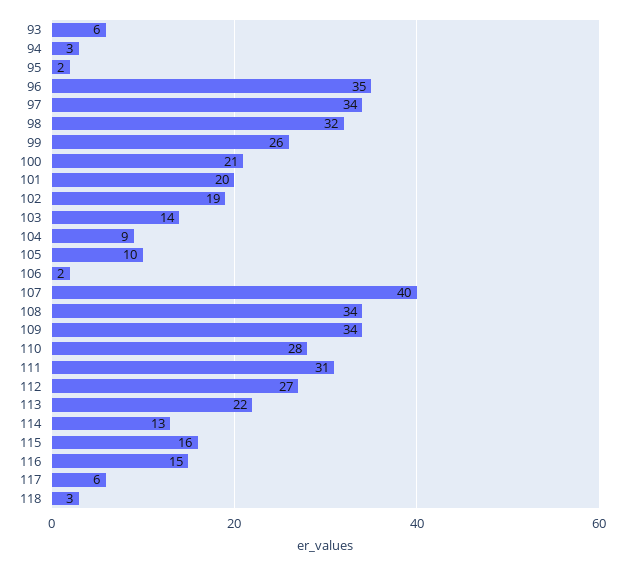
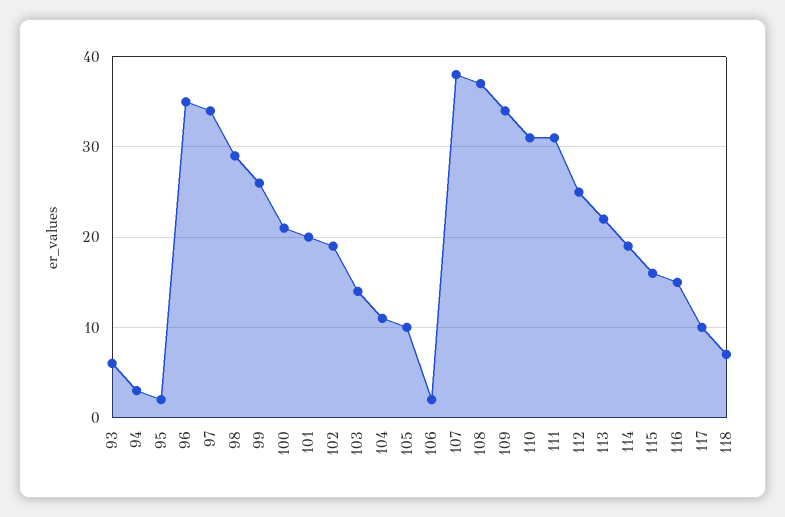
  {
    "93": 6,
    "94": 3,
    "95": 2,
    "96": 35,
    "97": 34,
-   "98": 32,
+   "98": 29,
    "99": 26,
    "100": 21,
    "101": 20,
    "102": 19,
    "103": 14,
-   "104": 9,
+   "104": 11,
    "105": 10,
    "106": 2,
-   "107": 40,
+   "107": 38,
-   "108": 34,
+   "108": 37,
    "109": 34,
-   "110": 28,
+   "110": 31,
    "111": 31,
-   "112": 27,
+   "112": 25,
    "113": 22,
-   "114": 13,
+   "114": 19,
    "115": 16,
    "116": 15,
-   "117": 6,
+   "117": 10,
-   "118": 3
+   "118": 7
  }

